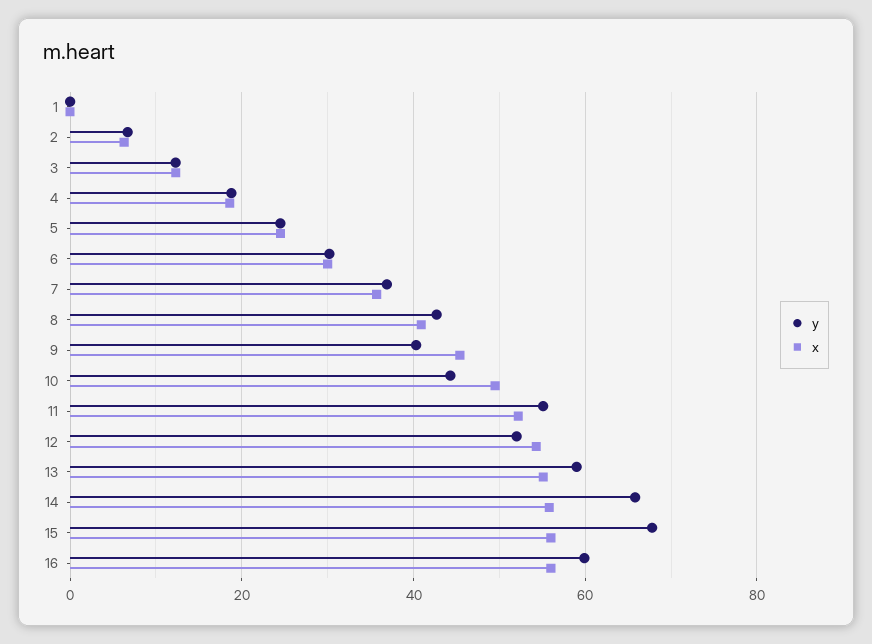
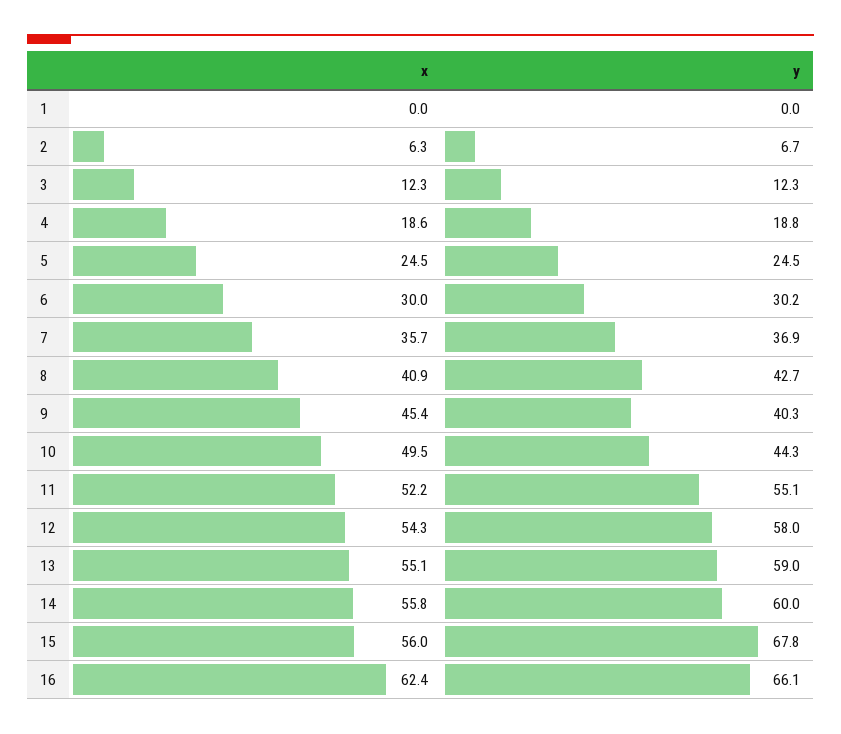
  {
    "y": {
      "1": 0,
      "2": 6.7,
      "3": 12.3,
      "4": 18.8,
      "5": 24.5,
      "6": 30.2,
      "7": 36.9,
      "8": 42.7,
      "9": 40.3,
      "10": 44.3,
      "11": 55.1,
-     "12": 52,
+     "12": 58,
      "13": 59,
-     "14": 66,
+     "14": 60,
      "15": 67.8,
-     "16": 60
+     "16": 66.1
    },
    "x": {
      "1": 0,
      "2": 6.3,
      "3": 12.3,
      "4": 18.6,
      "5": 24.5,
      "6": 30,
      "7": 35.7,
      "8": 40.9,
      "9": 45.4,
      "10": 49.5,
      "11": 52.2,
      "12": 54.3,
      "13": 55.1,
      "14": 55.8,
      "15": 56,
-     "16": 56
+     "16": 62.4
    }
  }

